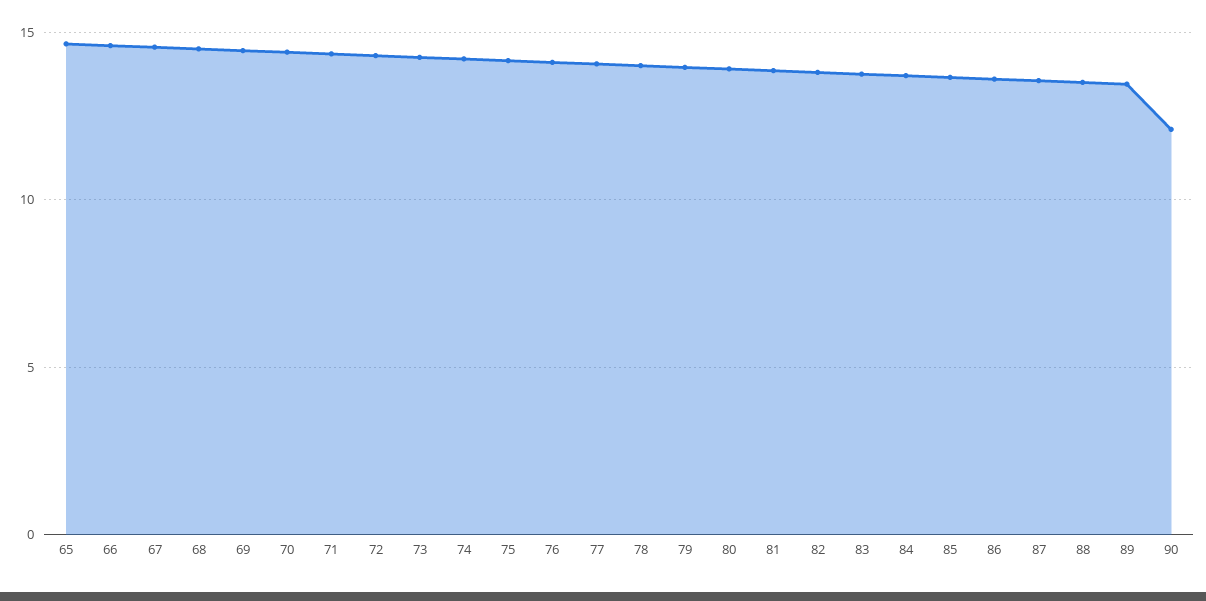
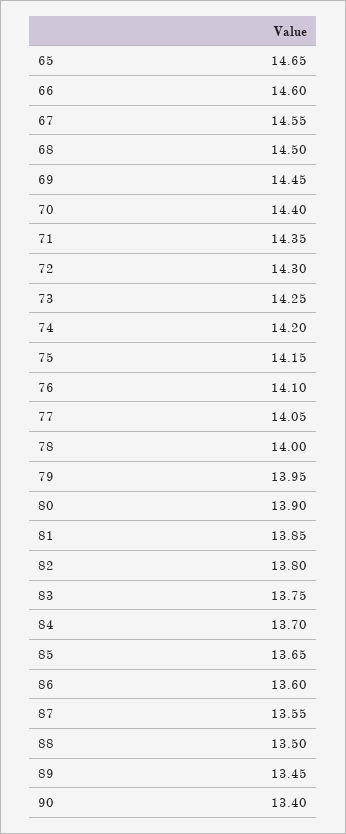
  {
    "65": 14.65,
    "66": 14.6,
    "67": 14.55,
    "68": 14.5,
    "69": 14.45,
    "70": 14.4,
    "71": 14.35,
    "72": 14.3,
    "73": 14.25,
    "74": 14.2,
    "75": 14.15,
    "76": 14.1,
    "77": 14.05,
    "78": 14,
    "79": 13.95,
    "80": 13.9,
    "81": 13.85,
    "82": 13.8,
    "83": 13.75,
    "84": 13.7,
    "85": 13.65,
    "86": 13.6,
    "87": 13.55,
    "88": 13.5,
    "89": 13.45,
-   "90": 12
+   "90": 13.4
  }

